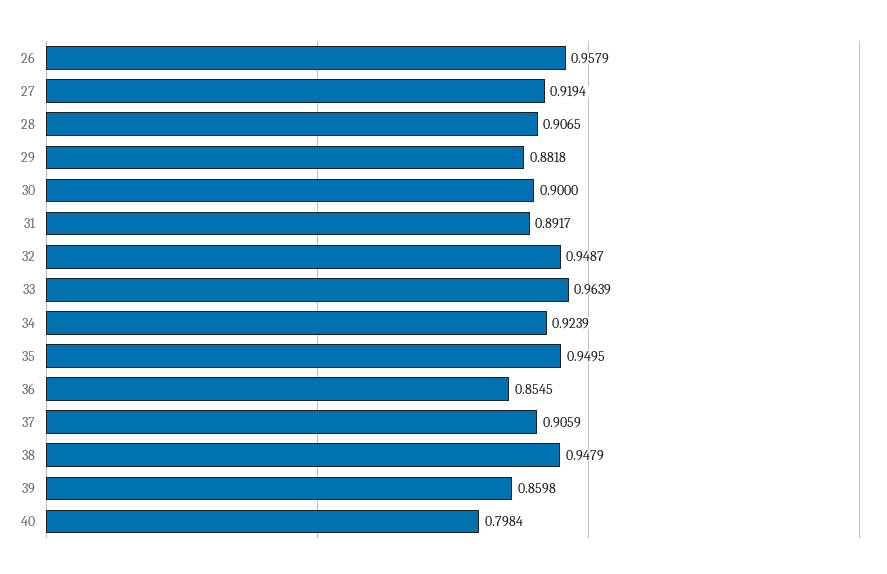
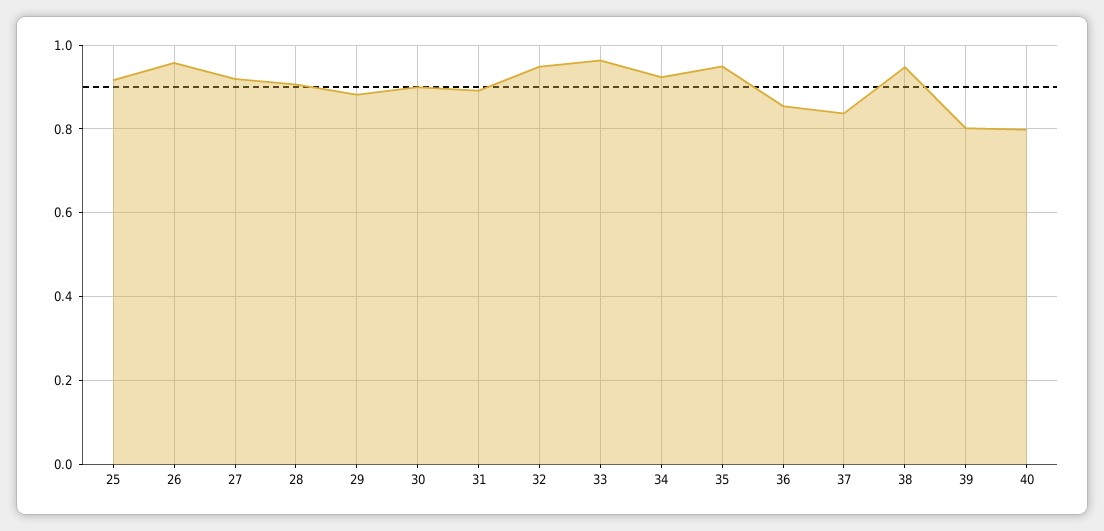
  {
    "26": 0.9579,
    "27": 0.9194,
    "28": 0.9065,
    "29": 0.8818,
    "30": 0.9,
    "31": 0.8917,
    "32": 0.9487,
    "33": 0.9639,
    "34": 0.9239,
    "35": 0.9495,
    "36": 0.8545,
-   "37": 0.9059,
+   "37": 0.84,
    "38": 0.9479,
-   "39": 0.8598,
+   "39": 0.8,
-   "40": 0.7984
+   "40": 0.7984,
+   "25": 0.92
  }

